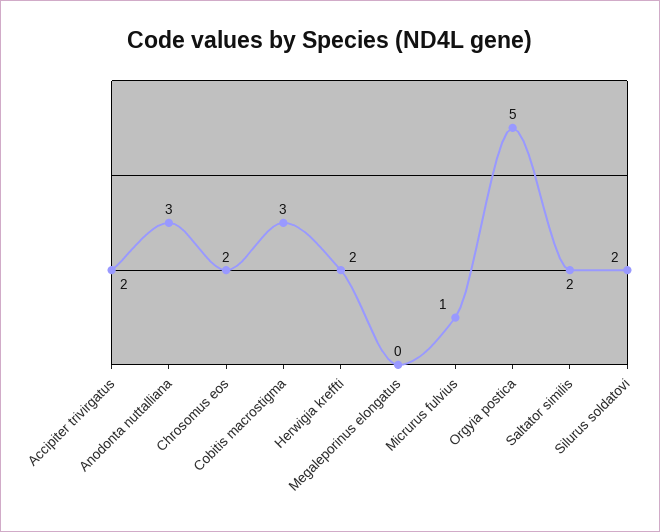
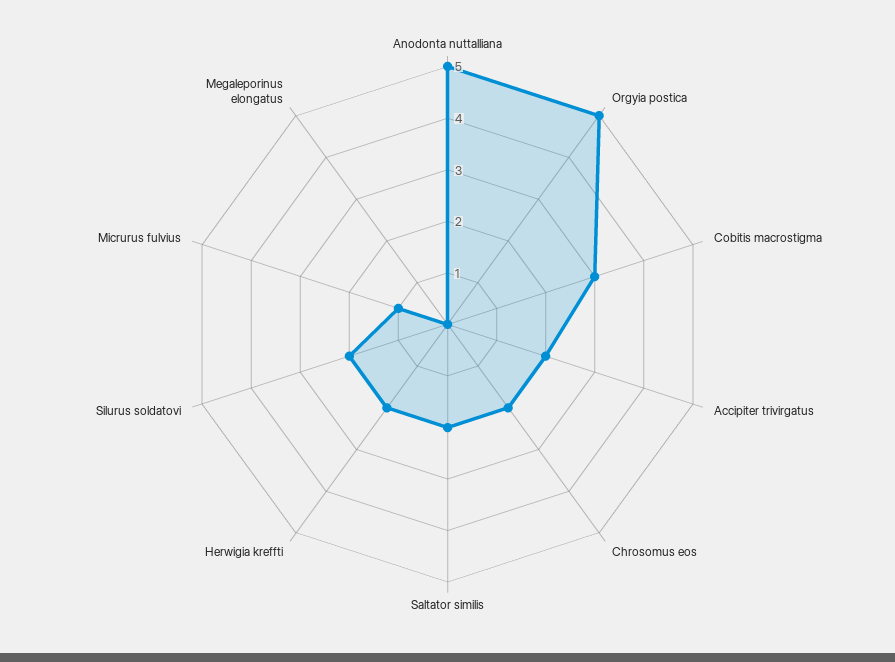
  {
    "Accipiter trivirgatus": 2,
-   "Anodonta nuttalliana": 3,
+   "Anodonta nuttalliana": 5,
    "Chrosomus eos": 2,
    "Cobitis macrostigma": 3,
    "Herwigia kreffti": 2,
    "Megaleporinus elongatus": 0,
    "Micrurus fulvius": 1,
    "Orgyia postica": 5,
    "Saltator similis": 2,
    "Silurus soldatovi": 2
  }

